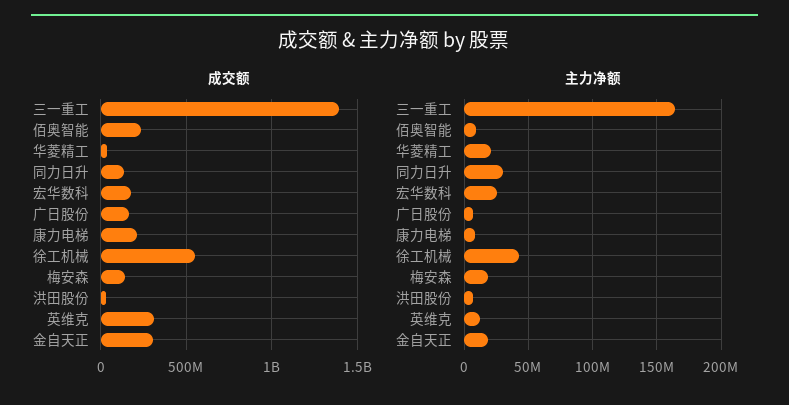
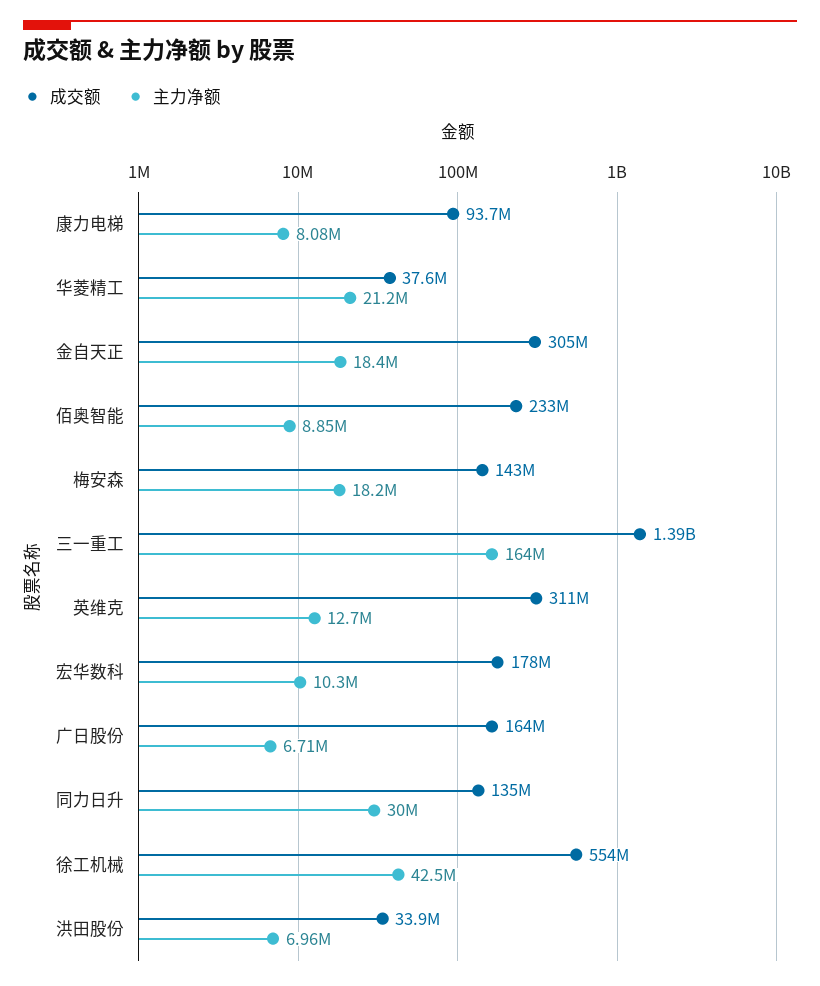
  {
    "成交额": {
      "三一重工": 1390000000,
      "佰奥智能": 233000000,
      "华菱精工": 37600000,
      "同力日升": 135000000,
      "宏华数科": 178000000,
      "广日股份": 164000000,
-     "康力电梯": 200000000,
+     "康力电梯": 93700000,
      "徐工机械": 554000000,
      "梅安森": 143000000,
      "洪田股份": 33900000,
      "英维克": 311000000,
      "金自天正": 305000000
    },
    "主力净额": {
      "三一重工": 164000000,
      "佰奥智能": 8850000,
      "华菱精工": 21200000,
      "同力日升": 30000000,
-     "宏华数科": 25000000,
+     "宏华数科": 10300000,
      "广日股份": 6710000,
      "康力电梯": 8080000,
      "徐工机械": 42500000,
      "梅安森": 18200000,
      "洪田股份": 6960000,
      "英维克": 12700000,
      "金自天正": 18400000
    }
  }

